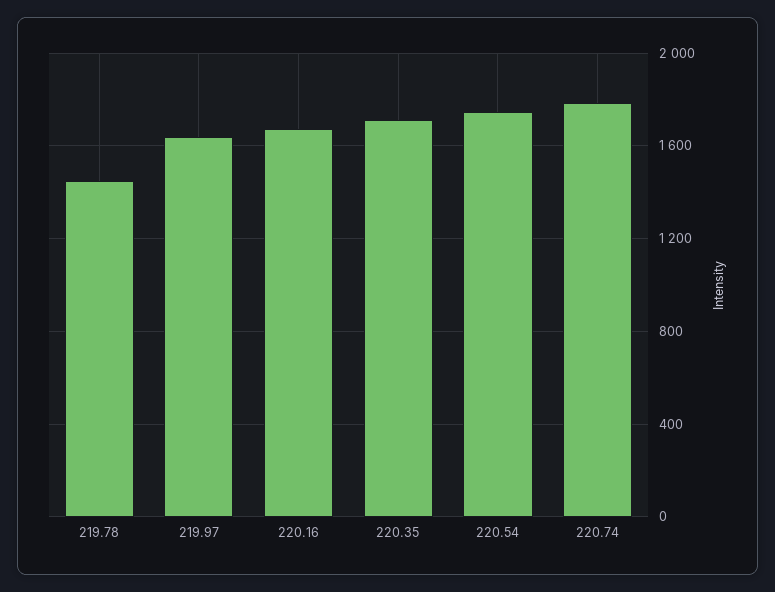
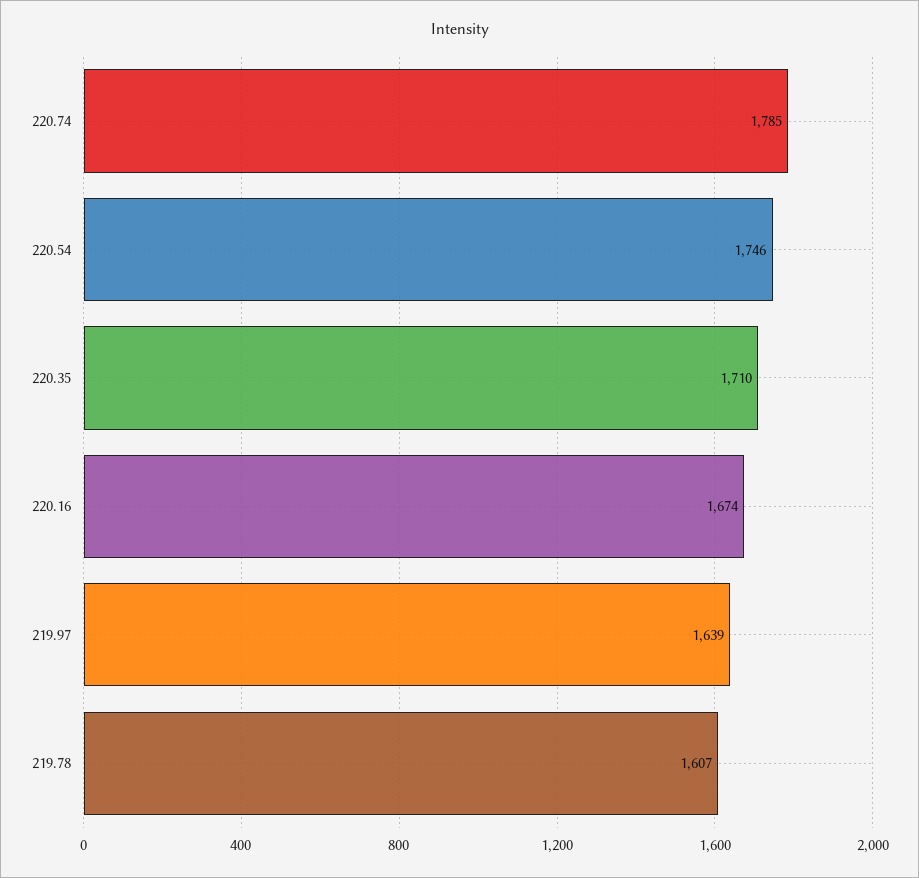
  {
-   "219.78": 1450,
+   "219.78": 1607,
    "219.97": 1639,
    "220.16": 1674,
    "220.35": 1710,
    "220.54": 1746,
    "220.74": 1785
  }

